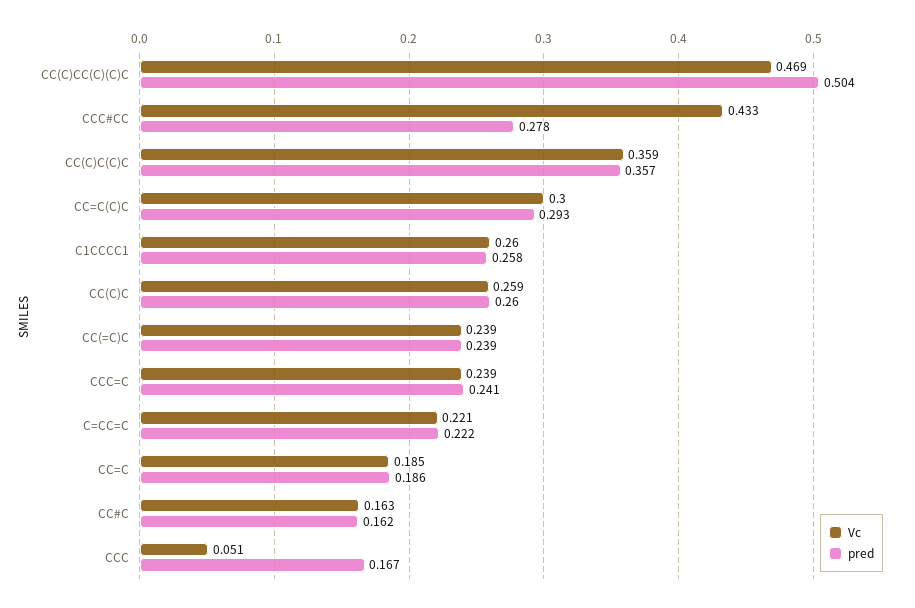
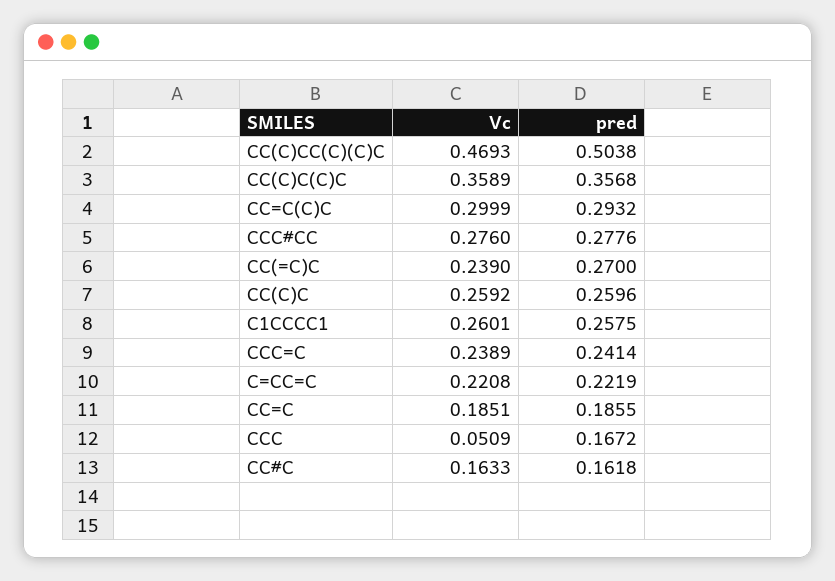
  {
    "Vc": {
      "CC(C)CC(C)(C)C": 0.4693,
-     "CCC#CC": 0.433,
+     "CCC#CC": 0.276,
      "CC(C)C(C)C": 0.3589,
      "CC=C(C)C": 0.2999,
      "C1CCCC1": 0.2601,
      "CC(C)C": 0.2592,
      "CC(=C)C": 0.239,
      "CCC=C": 0.2389,
      "C=CC=C": 0.2208,
      "CC=C": 0.1851,
      "CC#C": 0.1633,
      "CCC": 0.0509
    },
    "pred": {
      "CC(C)CC(C)(C)C": 0.5038,
      "CCC#CC": 0.2776,
      "CC(C)C(C)C": 0.3568,
      "CC=C(C)C": 0.2932,
      "C1CCCC1": 0.2575,
      "CC(C)C": 0.2596,
-     "CC(=C)C": 0.239,
+     "CC(=C)C": 0.27,
      "CCC=C": 0.2414,
      "C=CC=C": 0.2219,
      "CC=C": 0.1855,
      "CC#C": 0.1618,
      "CCC": 0.1672
    }
  }

